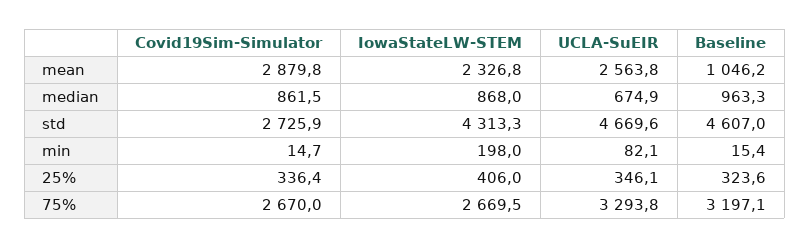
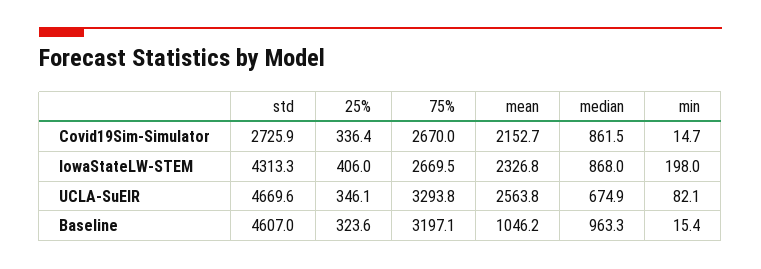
  {
    "Covid19Sim-Simulator": {
-     "mean": 2879.8,
+     "mean": 2152.7,
      "median": 861.5,
      "std": 2725.9,
      "min": 14.7,
      "25%": 336.4,
      "75%": 2670
    },
    "IowaStateLW-STEM": {
      "mean": 2326.8,
      "median": 868,
      "std": 4313.3,
      "min": 198,
      "25%": 406,
      "75%": 2669.5
    },
    "UCLA-SuEIR": {
      "mean": 2563.8,
      "median": 674.9,
      "std": 4669.6,
      "min": 82.1,
      "25%": 346.1,
      "75%": 3293.8
    },
    "Baseline": {
      "mean": 1046.2,
      "median": 963.3,
      "std": 4607,
      "min": 15.4,
      "25%": 323.6,
      "75%": 3197.1
    }
  }

